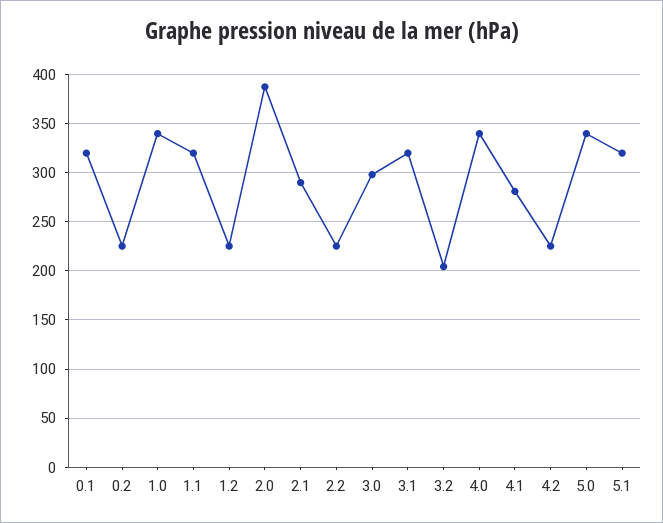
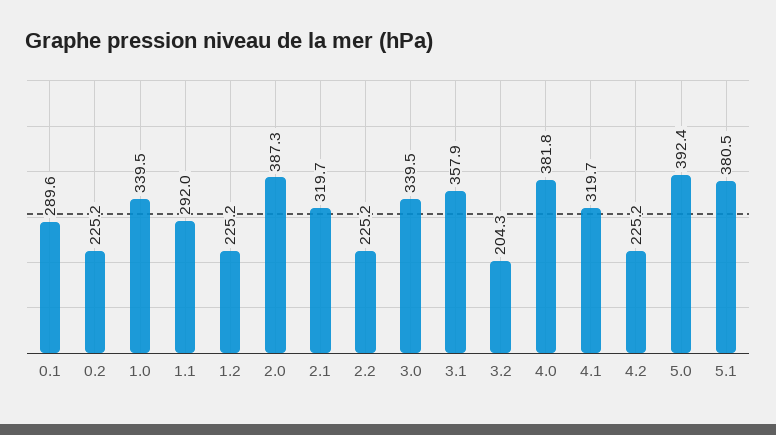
  {
-   "0.1": 320,
+   "0.1": 289.6,
    "0.2": 225.2,
    "1.0": 339.5,
-   "1.1": 320,
+   "1.1": 292,
    "1.2": 225.2,
    "2.0": 387.3,
-   "2.1": 290,
+   "2.1": 319.7,
    "2.2": 225.2,
-   "3.0": 300,
+   "3.0": 339.5,
-   "3.1": 320,
+   "3.1": 357.9,
    "3.2": 204.3,
-   "4.0": 340,
+   "4.0": 381.8,
-   "4.1": 280,
+   "4.1": 319.7,
    "4.2": 225.2,
-   "5.0": 340,
+   "5.0": 392.4,
-   "5.1": 320
+   "5.1": 380.5
  }

